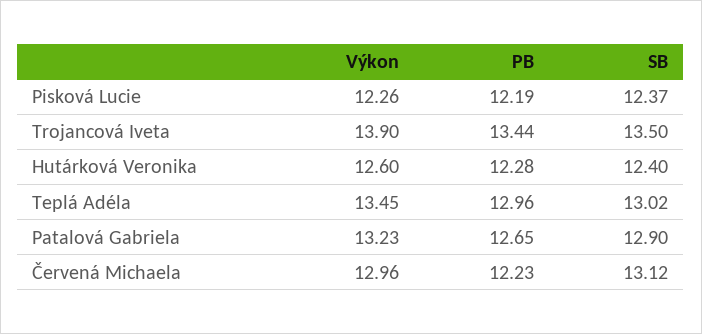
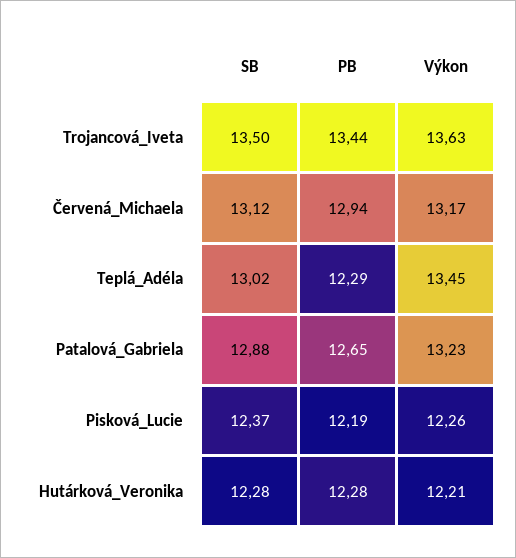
  {
    "Výkon": {
      "Pisková Lucie": 12.26,
-     "Trojancová Iveta": 13.9,
+     "Trojancová Iveta": 13.63,
-     "Hutárková Veronika": 12.6,
+     "Hutárková Veronika": 12.21,
      "Teplá Adéla": 13.45,
      "Patalová Gabriela": 13.23,
-     "Červená Michaela": 12.96
+     "Červená Michaela": 13.17
    },
    "PB": {
      "Pisková Lucie": 12.19,
      "Trojancová Iveta": 13.44,
      "Hutárková Veronika": 12.28,
-     "Teplá Adéla": 12.96,
+     "Teplá Adéla": 12.29,
      "Patalová Gabriela": 12.65,
-     "Červená Michaela": 12.23
+     "Červená Michaela": 12.94
    },
    "SB": {
      "Pisková Lucie": 12.37,
      "Trojancová Iveta": 13.5,
-     "Hutárková Veronika": 12.4,
+     "Hutárková Veronika": 12.28,
      "Teplá Adéla": 13.02,
-     "Patalová Gabriela": 12.9,
+     "Patalová Gabriela": 12.88,
      "Červená Michaela": 13.12
    }
  }

